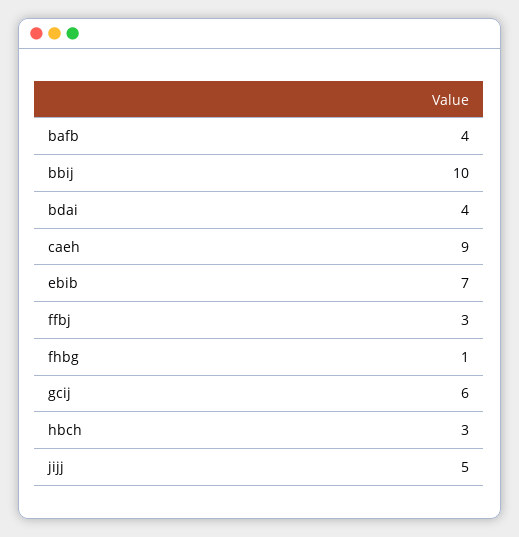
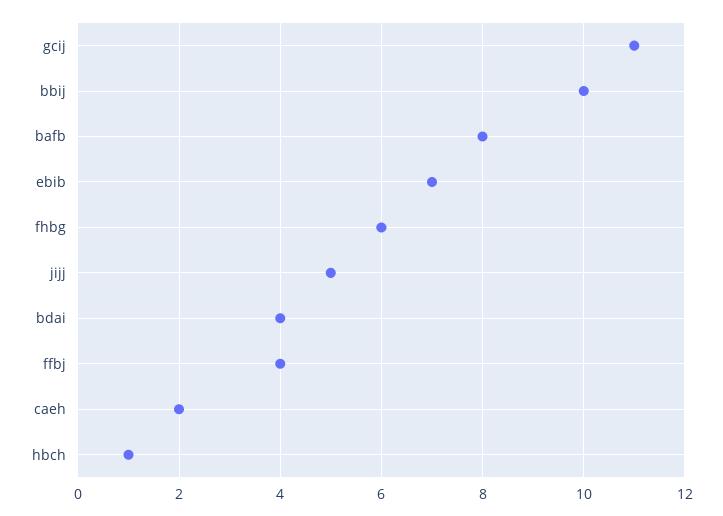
  {
-   "bafb": 4,
+   "bafb": 8,
    "bbij": 10,
    "bdai": 4,
-   "caeh": 9,
+   "caeh": 2,
    "ebib": 7,
-   "ffbj": 3,
+   "ffbj": 4,
-   "fhbg": 1,
+   "fhbg": 6,
-   "gcij": 6,
+   "gcij": 11,
-   "hbch": 3,
+   "hbch": 1,
    "jijj": 5
  }

